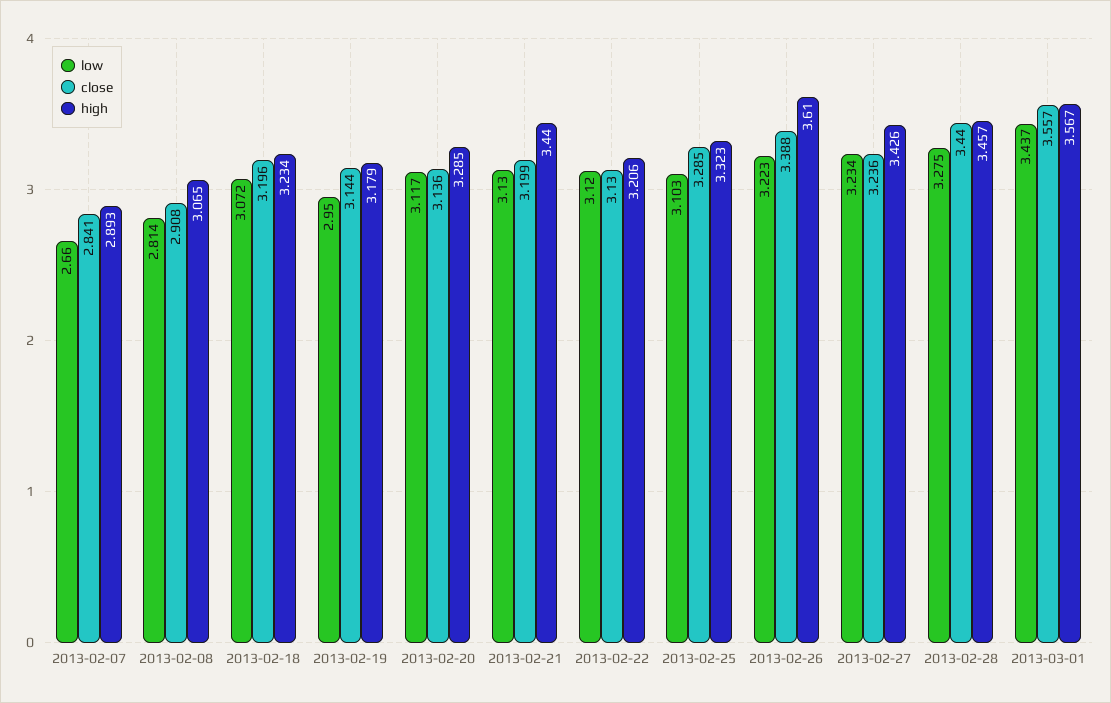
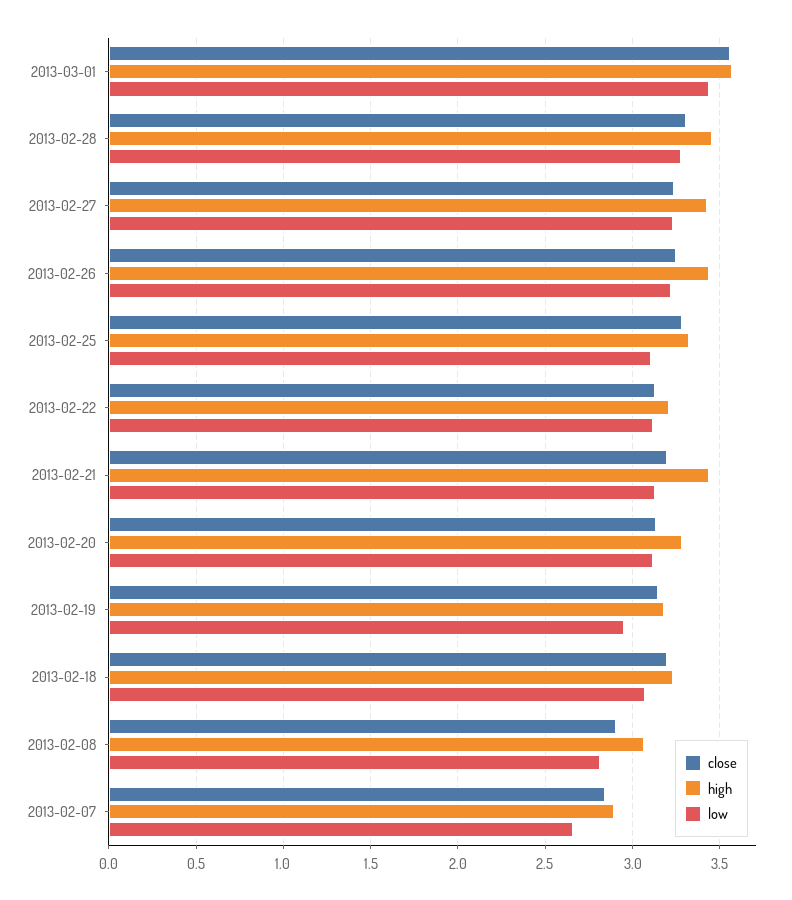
  {
    "low": {
      "2013-02-07": 2.66,
      "2013-02-08": 2.814,
      "2013-02-18": 3.072,
      "2013-02-19": 2.95,
      "2013-02-20": 3.117,
      "2013-02-21": 3.13,
      "2013-02-22": 3.12,
      "2013-02-25": 3.103,
      "2013-02-26": 3.223,
      "2013-02-27": 3.234,
      "2013-02-28": 3.275,
      "2013-03-01": 3.437
    },
    "close": {
      "2013-02-07": 2.841,
      "2013-02-08": 2.908,
      "2013-02-18": 3.196,
      "2013-02-19": 3.144,
      "2013-02-20": 3.136,
      "2013-02-21": 3.199,
      "2013-02-22": 3.13,
      "2013-02-25": 3.285,
-     "2013-02-26": 3.388,
+     "2013-02-26": 3.25,
      "2013-02-27": 3.236,
-     "2013-02-28": 3.44,
+     "2013-02-28": 3.3,
      "2013-03-01": 3.557
    },
    "high": {
      "2013-02-07": 2.893,
      "2013-02-08": 3.065,
      "2013-02-18": 3.234,
      "2013-02-19": 3.179,
      "2013-02-20": 3.285,
      "2013-02-21": 3.44,
      "2013-02-22": 3.206,
      "2013-02-25": 3.323,
-     "2013-02-26": 3.61,
+     "2013-02-26": 3.45,
      "2013-02-27": 3.426,
      "2013-02-28": 3.457,
      "2013-03-01": 3.567
    }
  }

